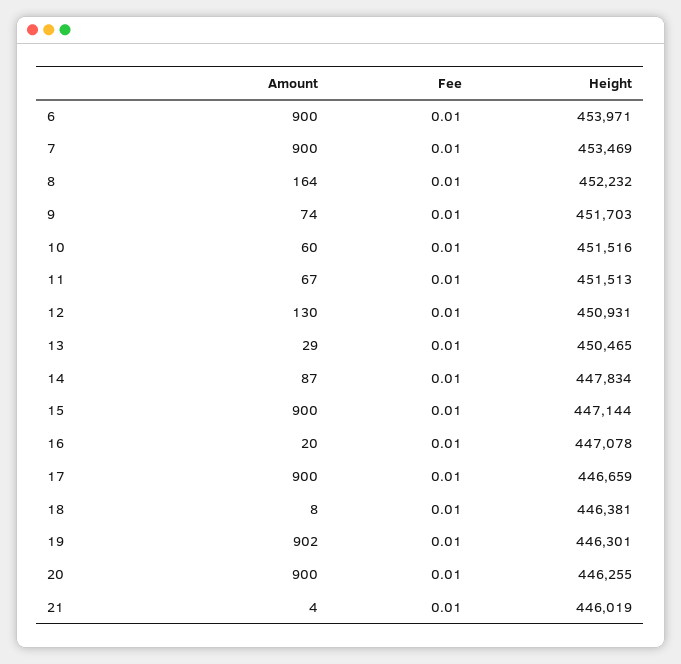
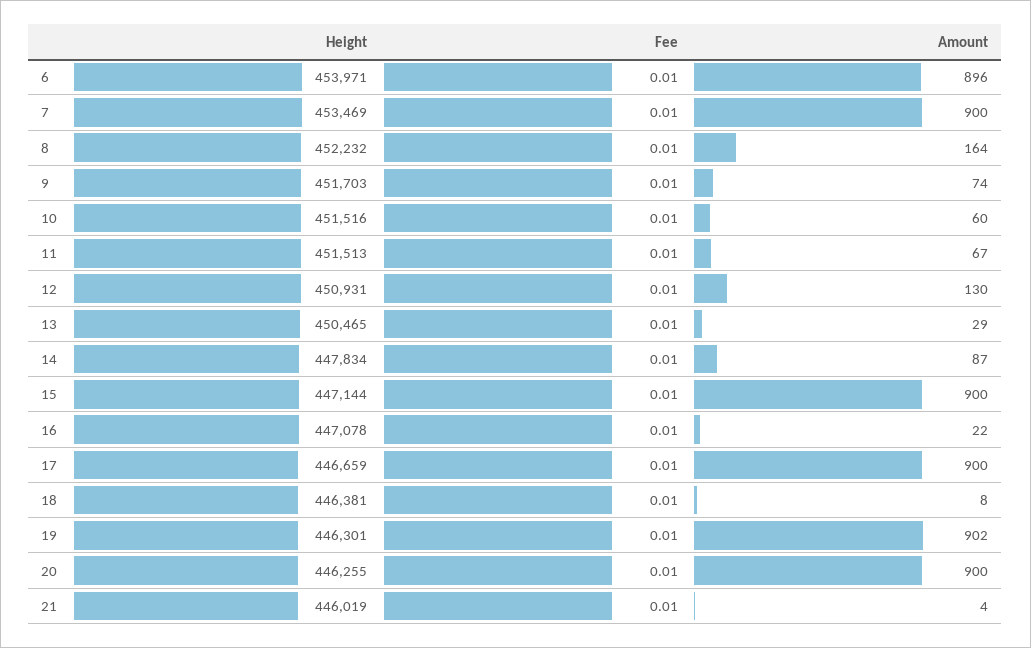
  {
    "Amount": {
-     "6": 900,
+     "6": 896,
      "7": 900,
      "8": 164,
      "9": 74,
      "10": 60,
      "11": 67,
      "12": 130,
      "13": 29,
      "14": 87,
      "15": 900,
-     "16": 20,
+     "16": 22,
      "17": 900,
      "18": 8,
      "19": 902,
      "20": 900,
      "21": 4
    },
    "Fee": {
      "6": 0.01,
      "7": 0.01,
      "8": 0.01,
      "9": 0.01,
      "10": 0.01,
      "11": 0.01,
      "12": 0.01,
      "13": 0.01,
      "14": 0.01,
      "15": 0.01,
      "16": 0.01,
      "17": 0.01,
      "18": 0.01,
      "19": 0.01,
      "20": 0.01,
      "21": 0.01
    },
    "Height": {
      "6": 453971,
      "7": 453469,
      "8": 452232,
      "9": 451703,
      "10": 451516,
      "11": 451513,
      "12": 450931,
      "13": 450465,
      "14": 447834,
      "15": 447144,
      "16": 447078,
      "17": 446659,
      "18": 446381,
      "19": 446301,
      "20": 446255,
      "21": 446019
    }
  }

